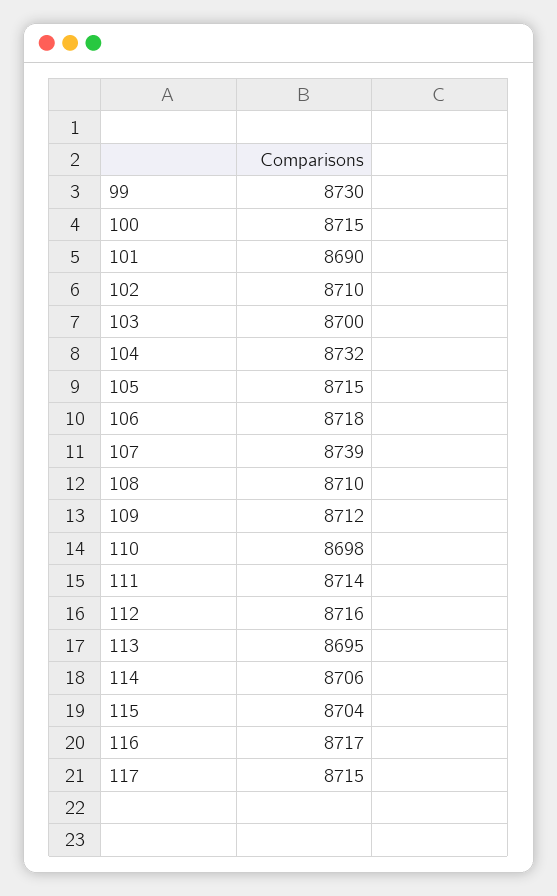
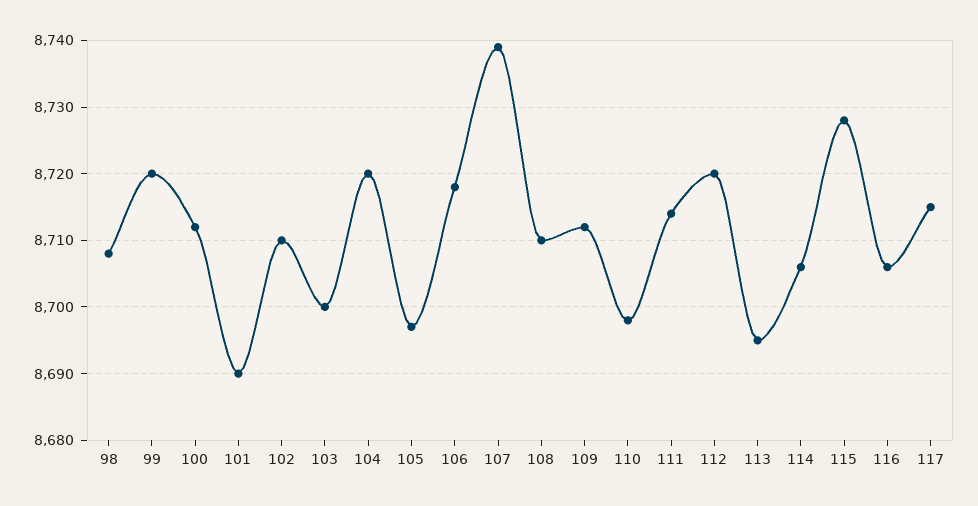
  {
-   "99": 8730,
+   "99": 8720,
-   "100": 8715,
+   "100": 8712,
    "101": 8690,
    "102": 8710,
    "103": 8700,
-   "104": 8732,
+   "104": 8720,
-   "105": 8715,
+   "105": 8697,
    "106": 8718,
    "107": 8739,
    "108": 8710,
    "109": 8712,
    "110": 8698,
    "111": 8714,
-   "112": 8716,
+   "112": 8720,
    "113": 8695,
    "114": 8706,
-   "115": 8704,
+   "115": 8728,
-   "116": 8717,
+   "116": 8706,
-   "117": 8715
+   "117": 8715,
+   "98": 8708
  }

